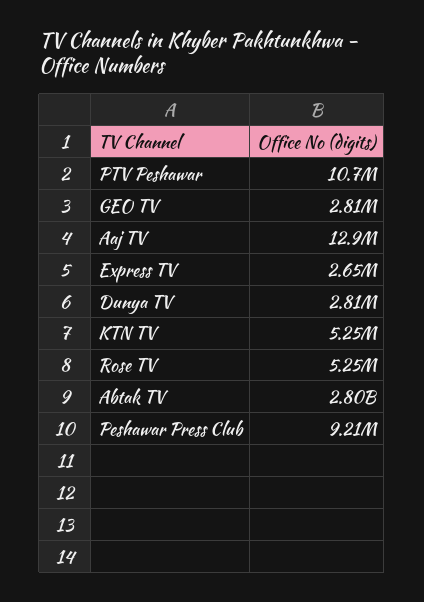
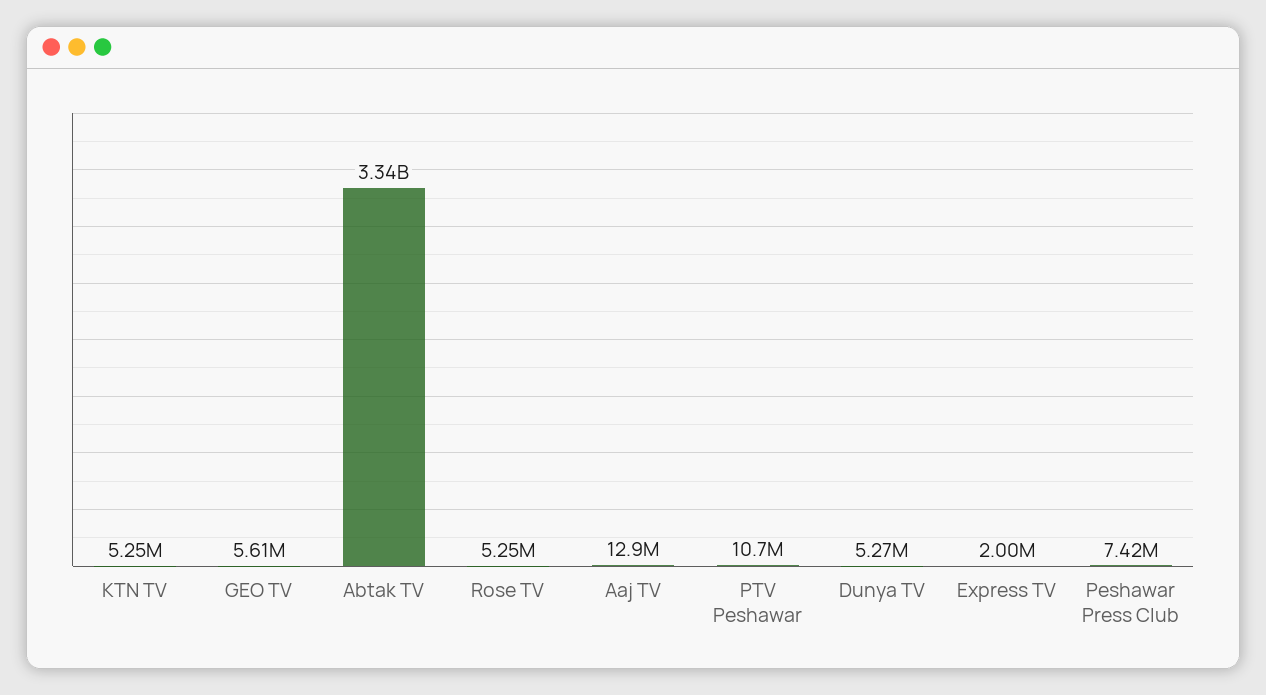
  {
    "PTV Peshawar": 10700000,
-   "GEO TV": 2810000,
+   "GEO TV": 5610000,
    "Aaj TV": 12900000,
-   "Express TV": 2650000,
+   "Express TV": 2000000,
-   "Dunya TV": 2810000,
+   "Dunya TV": 5270000,
    "KTN TV": 5250000,
    "Rose TV": 5250000,
-   "Abtak TV": 2800000000,
+   "Abtak TV": 3340000000,
-   "Peshawar Press Club": 9210000
+   "Peshawar Press Club": 7420000
  }

